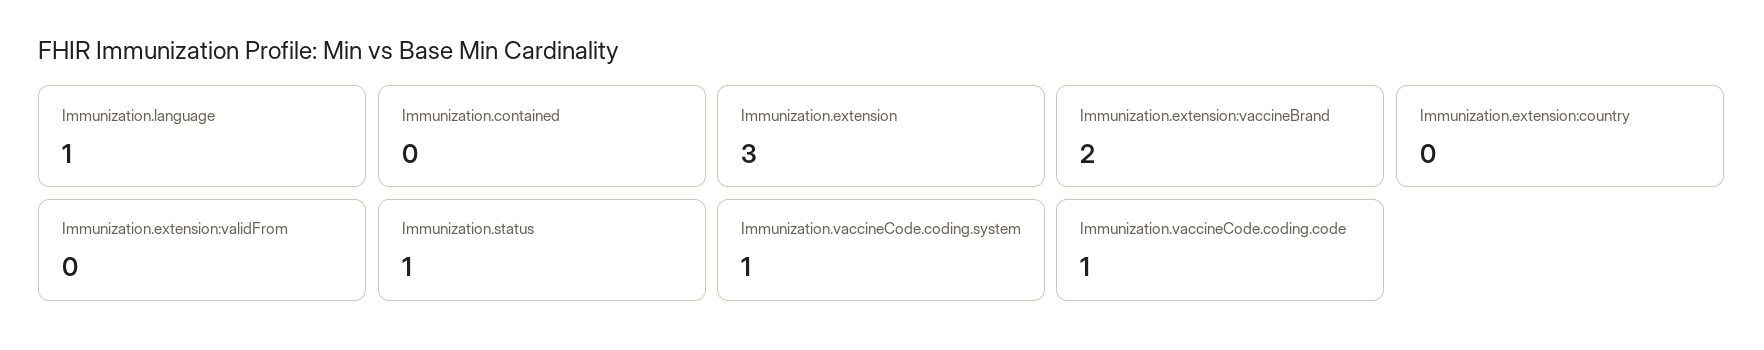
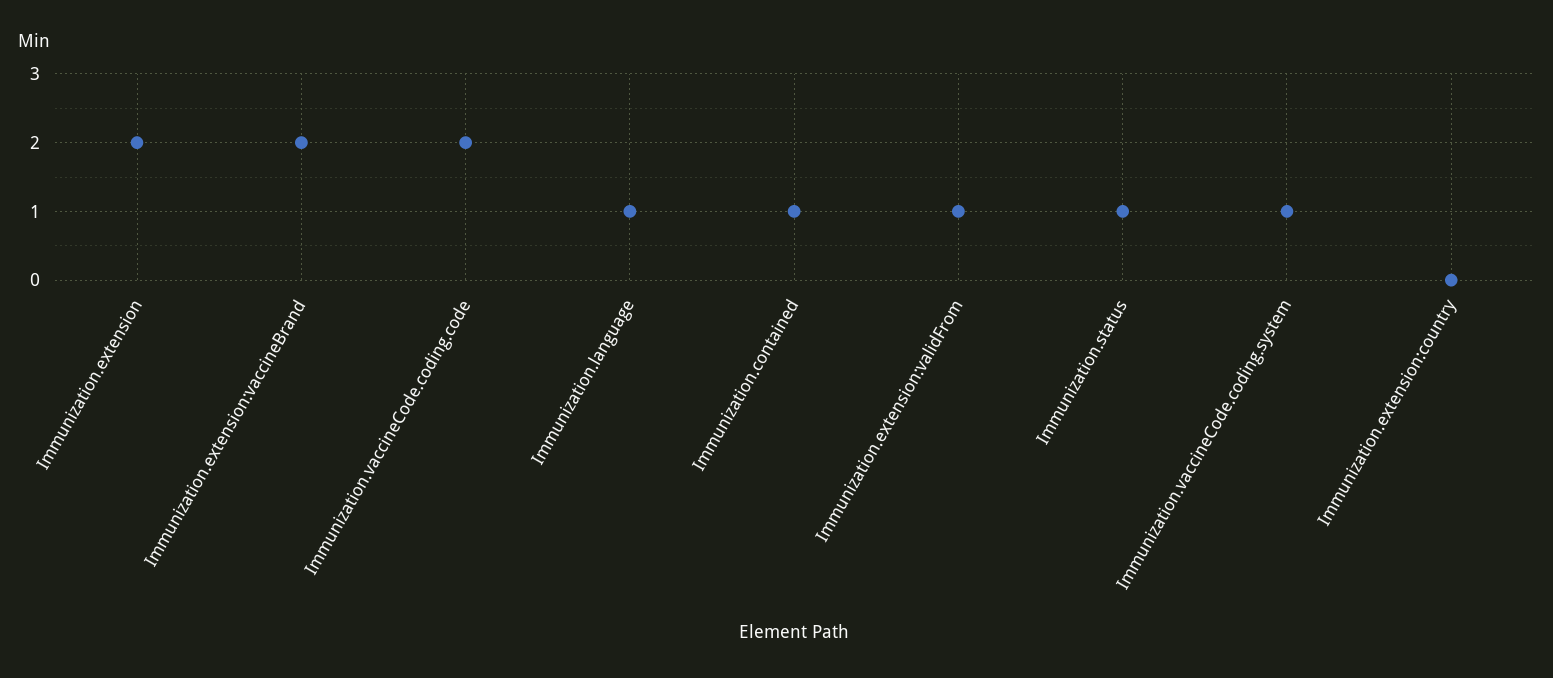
  {
    "Immunization.language": 1,
-   "Immunization.contained": 0,
+   "Immunization.contained": 1,
-   "Immunization.extension": 3,
+   "Immunization.extension": 2,
    "Immunization.extension:vaccineBrand": 2,
    "Immunization.extension:country": 0,
-   "Immunization.extension:validFrom": 0,
+   "Immunization.extension:validFrom": 1,
    "Immunization.status": 1,
    "Immunization.vaccineCode.coding.system": 1,
-   "Immunization.vaccineCode.coding.code": 1
+   "Immunization.vaccineCode.coding.code": 2
  }

